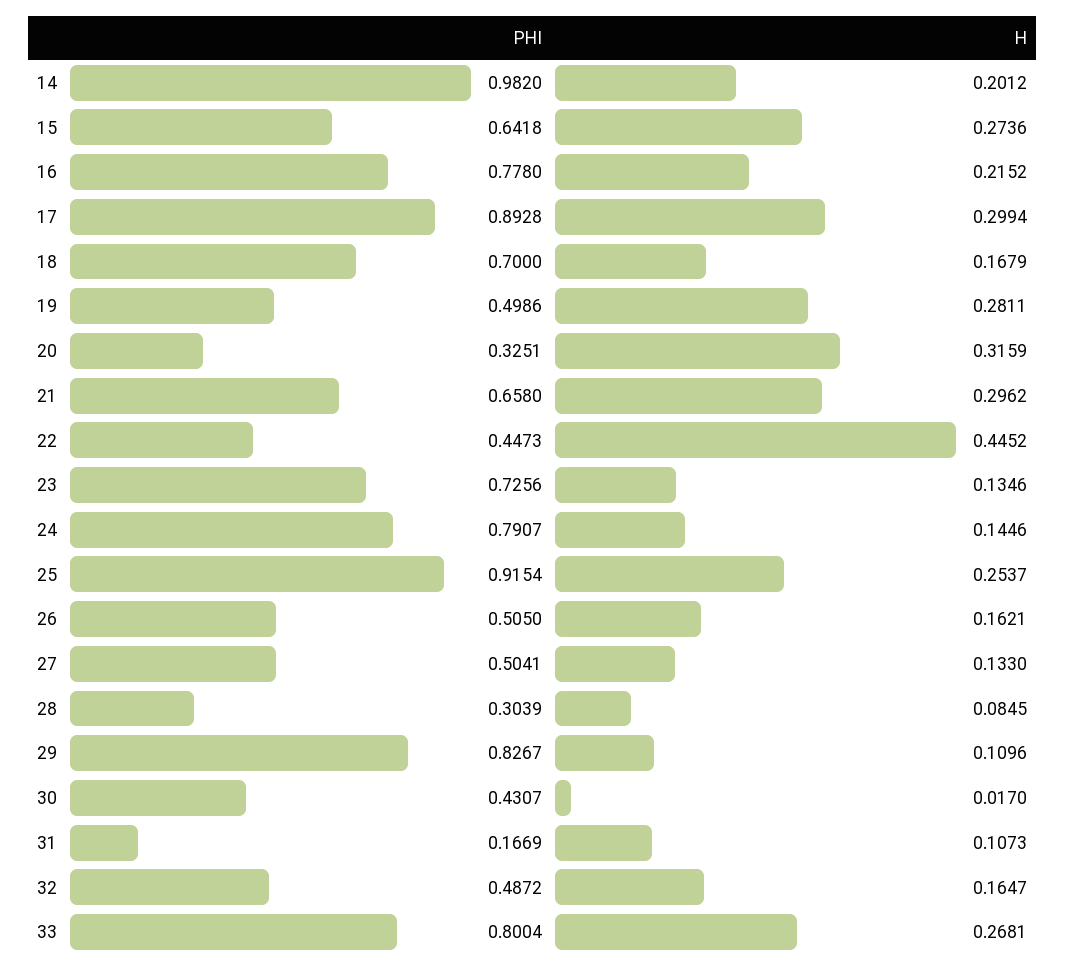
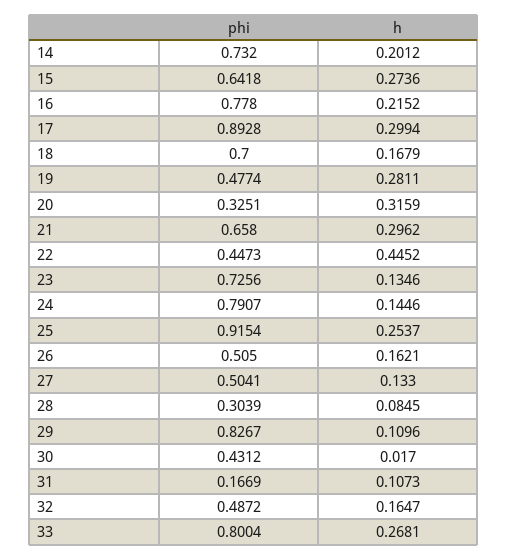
  {
    "PHI": {
-     "14": 0.982,
+     "14": 0.732,
      "15": 0.6418,
      "16": 0.778,
      "17": 0.8928,
      "18": 0.7,
-     "19": 0.4986,
+     "19": 0.4774,
      "20": 0.3251,
      "21": 0.658,
      "22": 0.4473,
      "23": 0.7256,
      "24": 0.7907,
      "25": 0.9154,
      "26": 0.505,
      "27": 0.5041,
      "28": 0.3039,
      "29": 0.8267,
-     "30": 0.4307,
+     "30": 0.4312,
      "31": 0.1669,
      "32": 0.4872,
      "33": 0.8004
    },
    "H": {
      "14": 0.2012,
      "15": 0.2736,
      "16": 0.2152,
      "17": 0.2994,
      "18": 0.1679,
      "19": 0.2811,
      "20": 0.3159,
      "21": 0.2962,
      "22": 0.4452,
      "23": 0.1346,
      "24": 0.1446,
      "25": 0.2537,
      "26": 0.1621,
      "27": 0.133,
      "28": 0.0845,
      "29": 0.1096,
      "30": 0.017,
      "31": 0.1073,
      "32": 0.1647,
      "33": 0.2681
    }
  }

